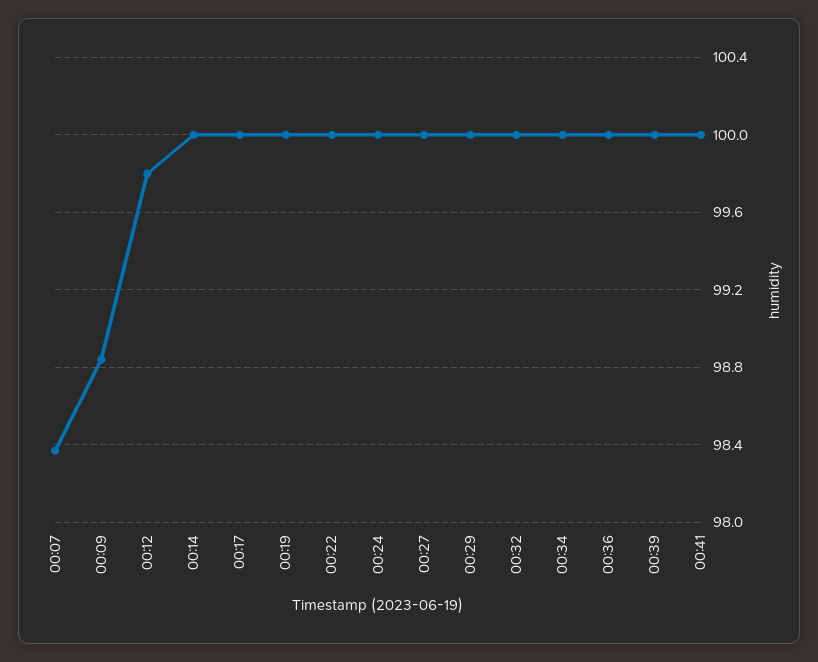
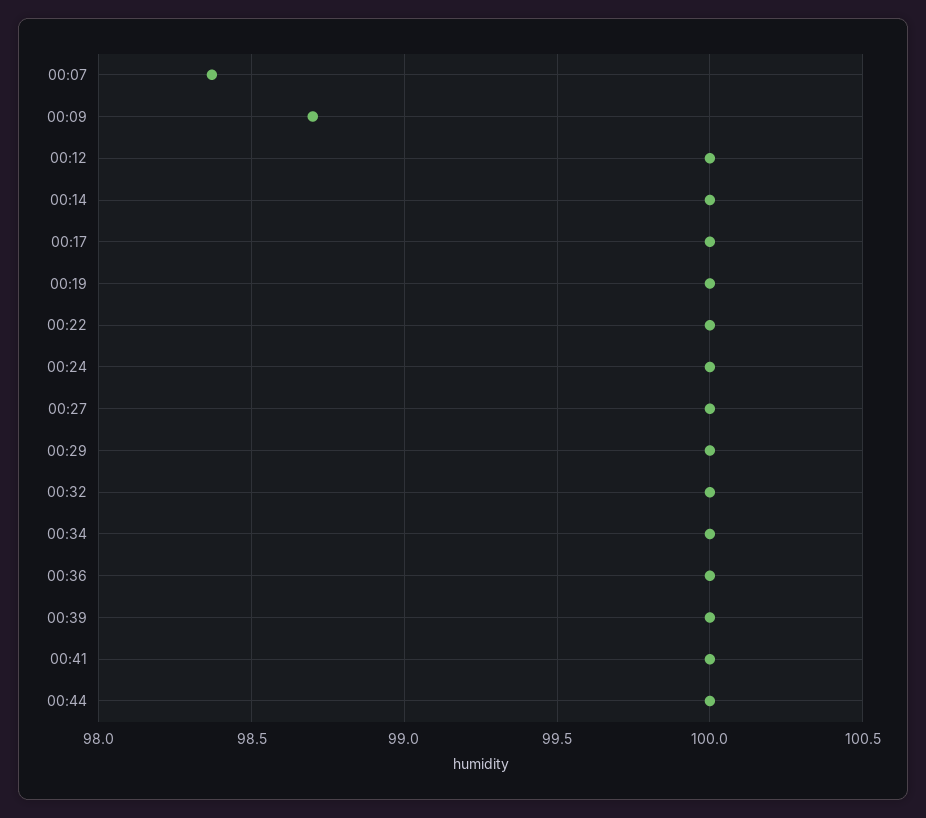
  {
    "00:07": 98.35,
-   "00:09": 98.85,
+   "00:09": 98.7,
-   "00:12": 99.8,
+   "00:12": 100,
    "00:14": 100,
    "00:17": 100,
    "00:19": 100,
    "00:22": 100,
    "00:24": 100,
    "00:27": 100,
    "00:29": 100,
    "00:32": 100,
    "00:34": 100,
    "00:36": 100,
    "00:39": 100,
-   "00:41": 100
+   "00:41": 100,
+   "00:44": 100
  }

